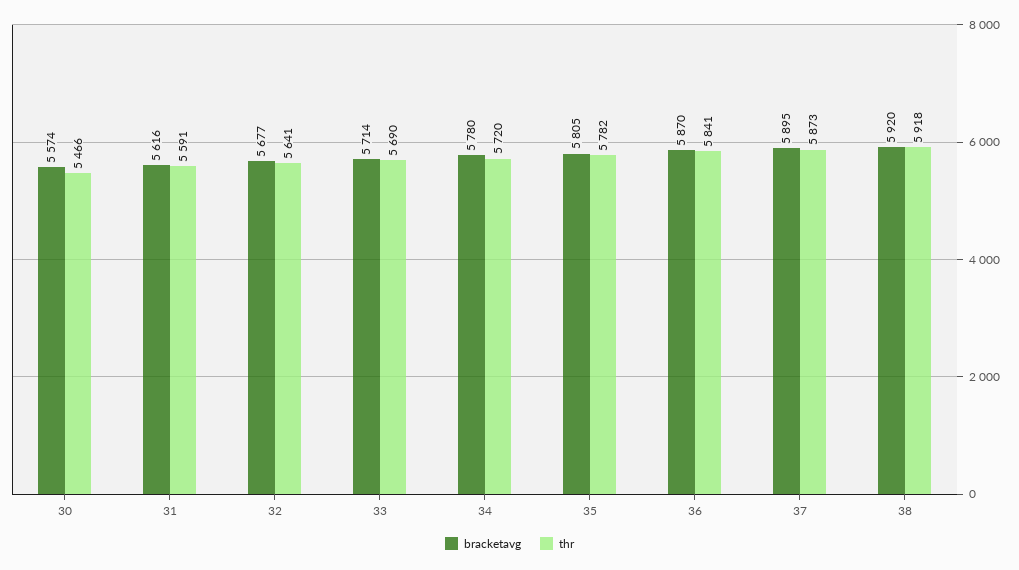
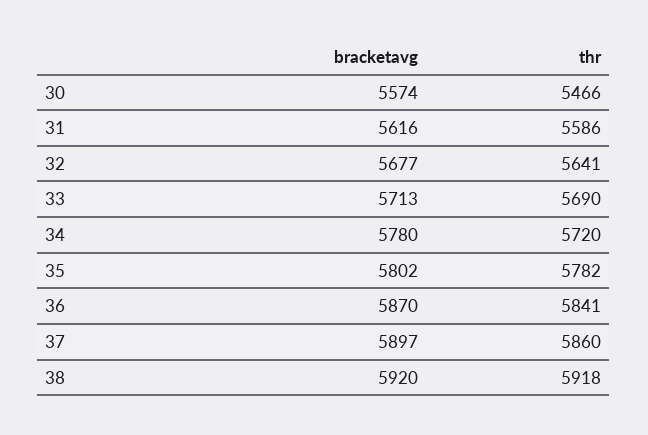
  {
    "bracketavg": {
      "30": 5574,
      "31": 5616,
      "32": 5677,
-     "33": 5714,
+     "33": 5713,
      "34": 5780,
-     "35": 5805,
+     "35": 5802,
      "36": 5870,
-     "37": 5895,
+     "37": 5897,
      "38": 5920
    },
    "thr": {
      "30": 5466,
-     "31": 5591,
+     "31": 5586,
      "32": 5641,
      "33": 5690,
      "34": 5720,
      "35": 5782,
      "36": 5841,
-     "37": 5873,
+     "37": 5860,
      "38": 5918
    }
  }

